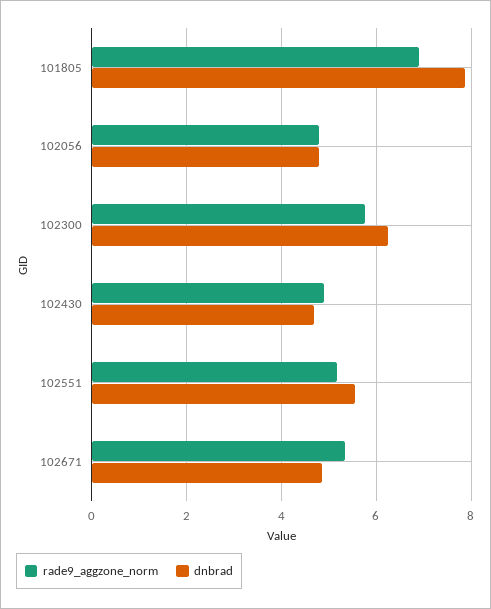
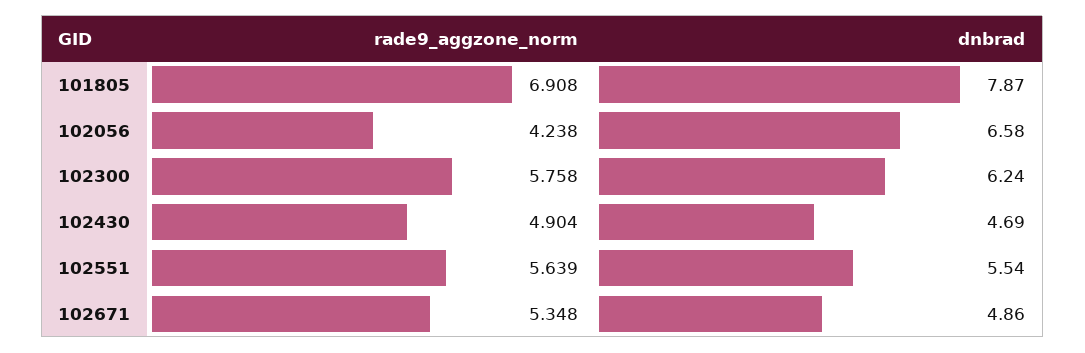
  {
    "rade9_aggzone_norm": {
      "101805": 6.908,
-     "102056": 4.8,
+     "102056": 4.238,
      "102300": 5.758,
      "102430": 4.904,
-     "102551": 5.2,
+     "102551": 5.639,
      "102671": 5.348
    },
    "dnbrad": {
      "101805": 7.87,
-     "102056": 4.8,
+     "102056": 6.58,
      "102300": 6.24,
      "102430": 4.69,
      "102551": 5.54,
      "102671": 4.86
    }
  }

